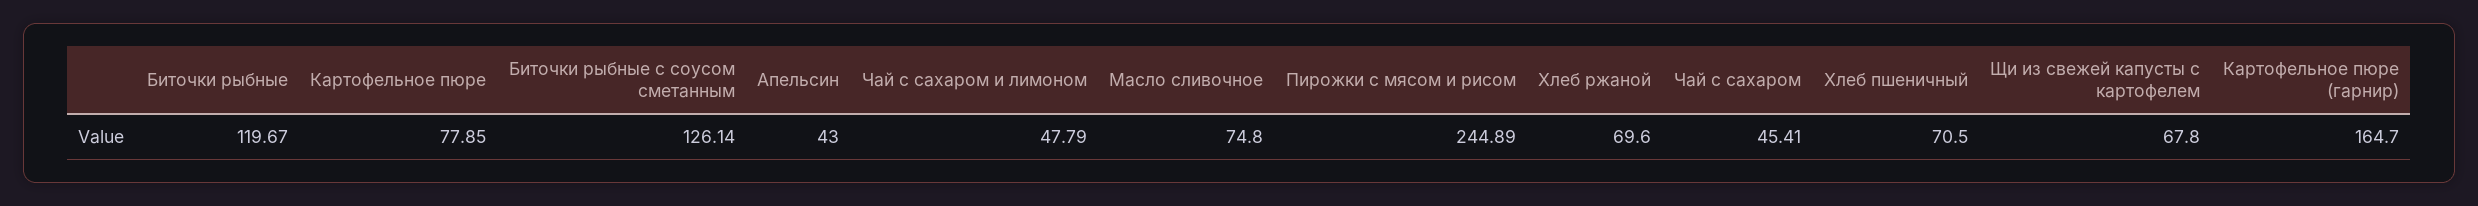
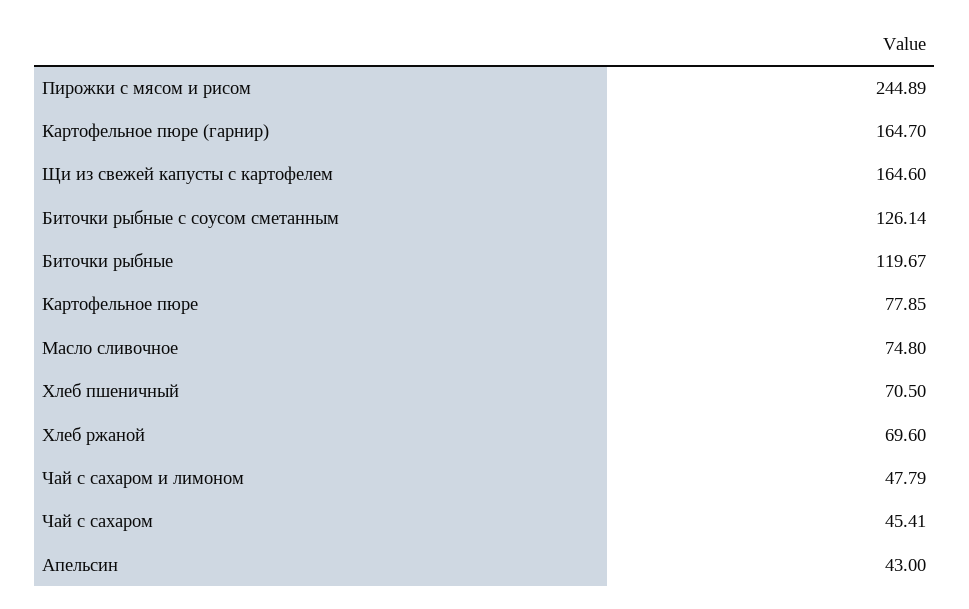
  {
    "Биточки рыбные": 119.67,
    "Картофельное пюре": 77.85,
    "Биточки рыбные с соусом сметанным": 126.14,
    "Апельсин": 43,
    "Чай с сахаром и лимоном": 47.79,
    "Масло сливочное": 74.8,
    "Пирожки с мясом и рисом": 244.89,
    "Хлеб ржаной": 69.6,
    "Чай с сахаром": 45.41,
    "Хлеб пшеничный": 70.5,
-   "Щи из свежей капусты с картофелем": 67.8,
+   "Щи из свежей капусты с картофелем": 164.6,
    "Картофельное пюре (гарнир)": 164.7
  }

